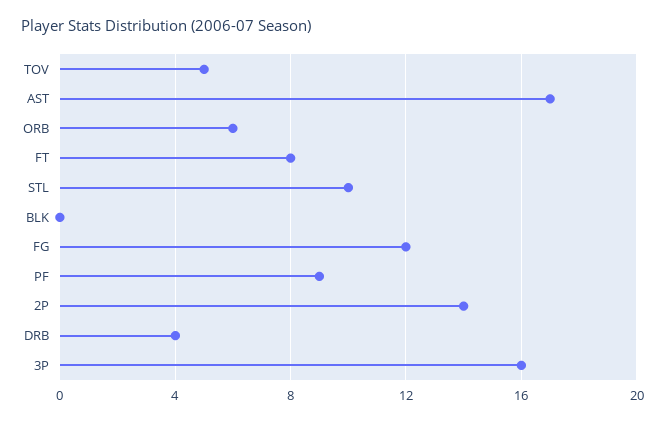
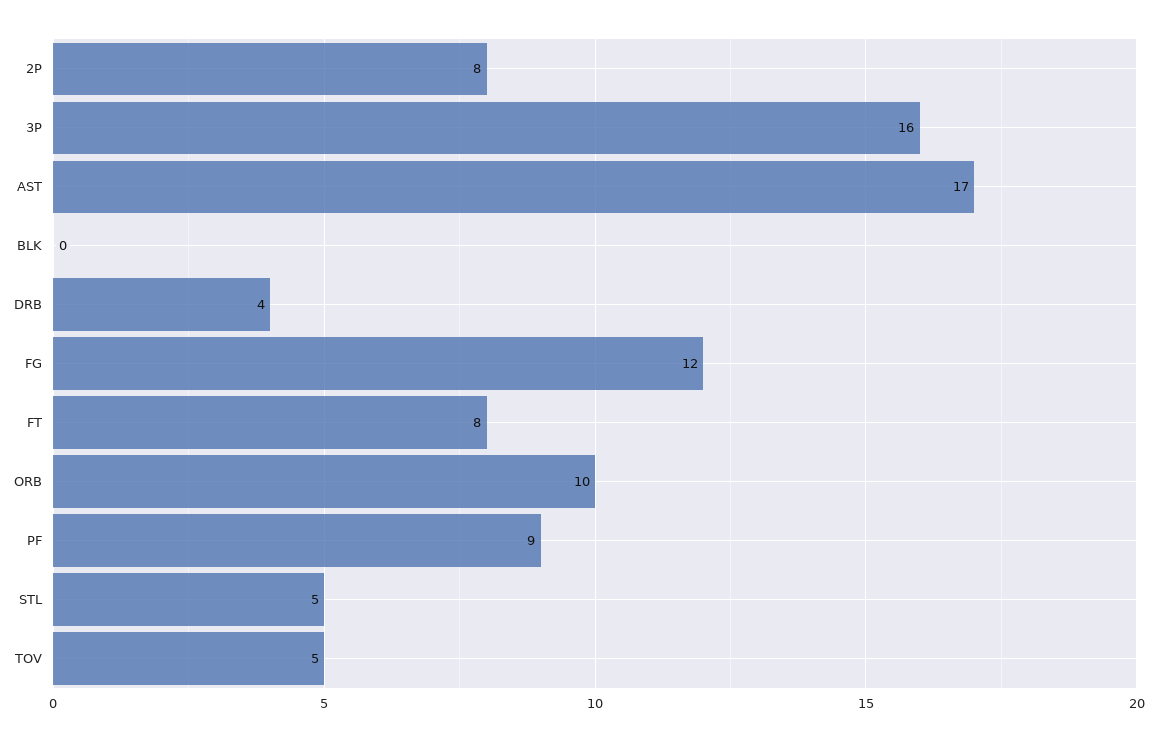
  {
    "TOV": 5,
    "AST": 17,
-   "ORB": 6,
+   "ORB": 10,
    "FT": 8,
-   "STL": 10,
+   "STL": 5,
    "BLK": 0,
    "FG": 12,
    "PF": 9,
-   "2P": 14,
+   "2P": 8,
    "DRB": 4,
    "3P": 16
  }

